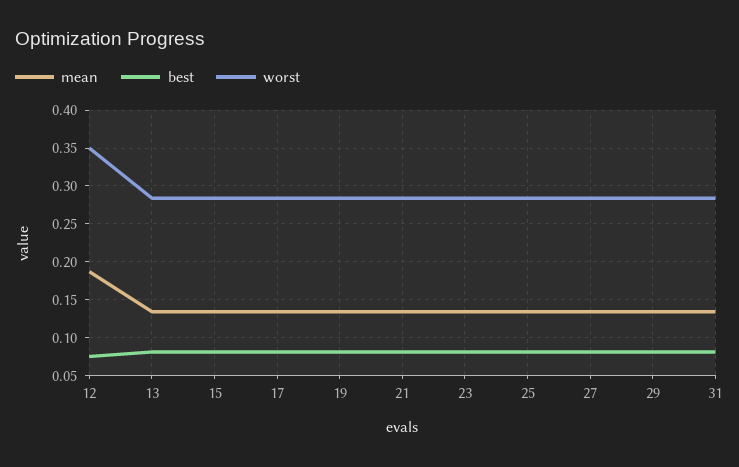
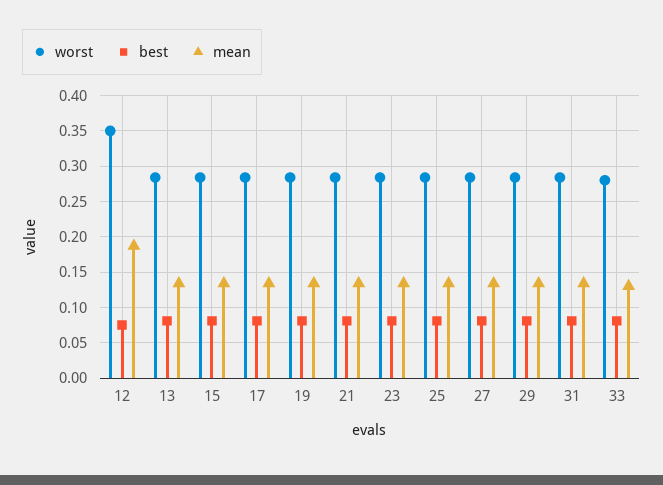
  {
    "mean": {
      "12": 0.19,
      "13": 0.13,
      "15": 0.13,
      "17": 0.13,
      "19": 0.13,
      "21": 0.13,
      "23": 0.13,
      "25": 0.13,
      "27": 0.13,
      "29": 0.13,
-     "31": 0.13
+     "31": 0.13,
+     "33": 0.13
    },
    "best": {
      "12": 0.08,
      "13": 0.08,
      "15": 0.08,
      "17": 0.08,
      "19": 0.08,
      "21": 0.08,
      "23": 0.08,
      "25": 0.08,
      "27": 0.08,
      "29": 0.08,
-     "31": 0.08
+     "31": 0.08,
+     "33": 0.08
    },
    "worst": {
      "12": 0.35,
      "13": 0.28,
      "15": 0.28,
      "17": 0.28,
      "19": 0.28,
      "21": 0.28,
      "23": 0.28,
      "25": 0.28,
      "27": 0.28,
      "29": 0.28,
-     "31": 0.28
+     "31": 0.28,
+     "33": 0.28
    }
  }

